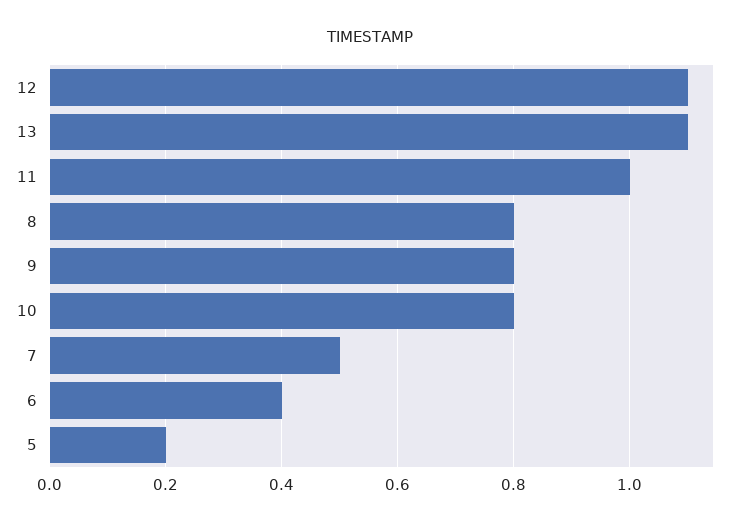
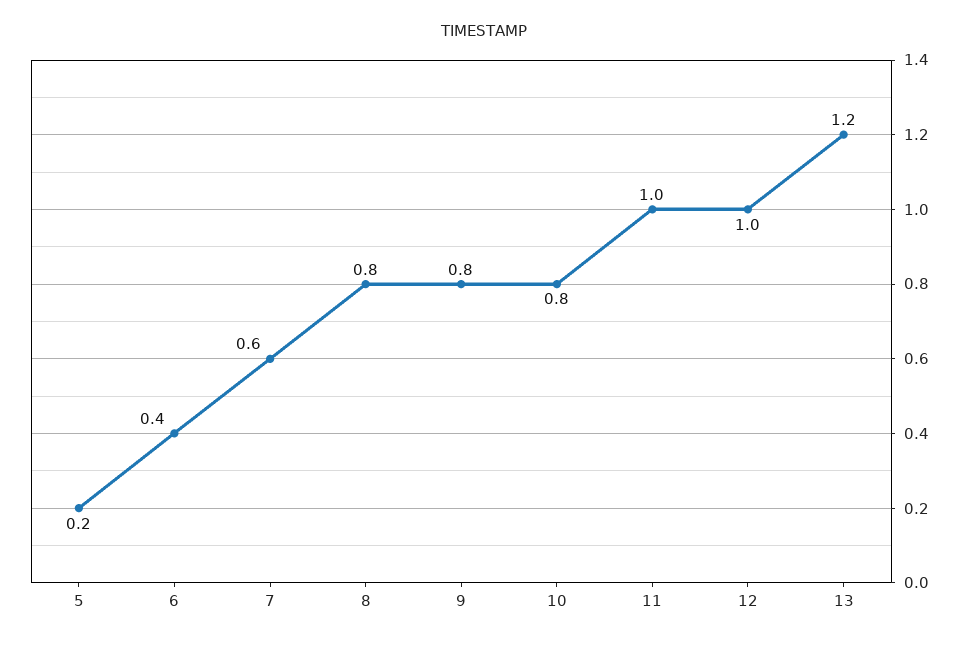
  {
-   "12": 1.1,
+   "12": 1,
-   "13": 1.1,
+   "13": 1.2,
    "11": 1,
    "8": 0.8,
    "9": 0.8,
    "10": 0.8,
-   "7": 0.5,
+   "7": 0.6,
    "6": 0.4,
    "5": 0.2
  }

